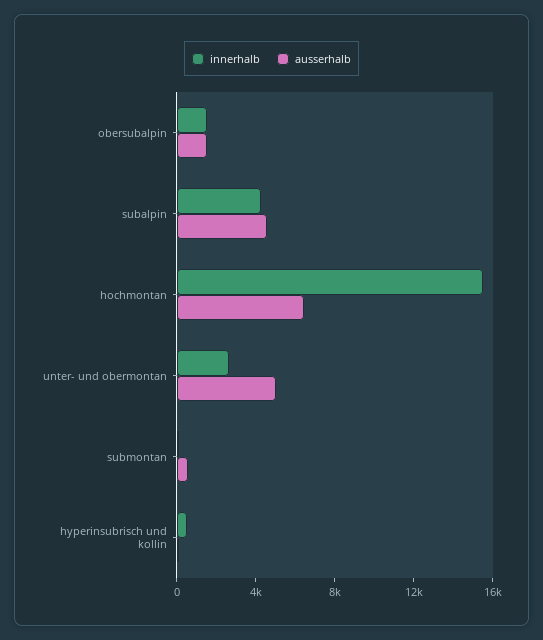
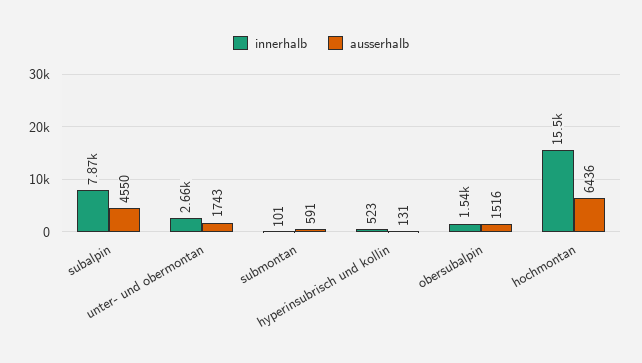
  {
    "innerhalb": {
      "obersubalpin": 1540,
-     "subalpin": 4000,
+     "subalpin": 7870,
      "hochmontan": 15500,
      "unter- und obermontan": 2660,
      "submontan": 101,
      "hyperinsubrisch und kollin": 523
    },
    "ausserhalb": {
      "obersubalpin": 1516,
      "subalpin": 4550,
      "hochmontan": 6436,
-     "unter- und obermontan": 5000,
+     "unter- und obermontan": 1743,
      "submontan": 591,
      "hyperinsubrisch und kollin": 131
    }
  }

